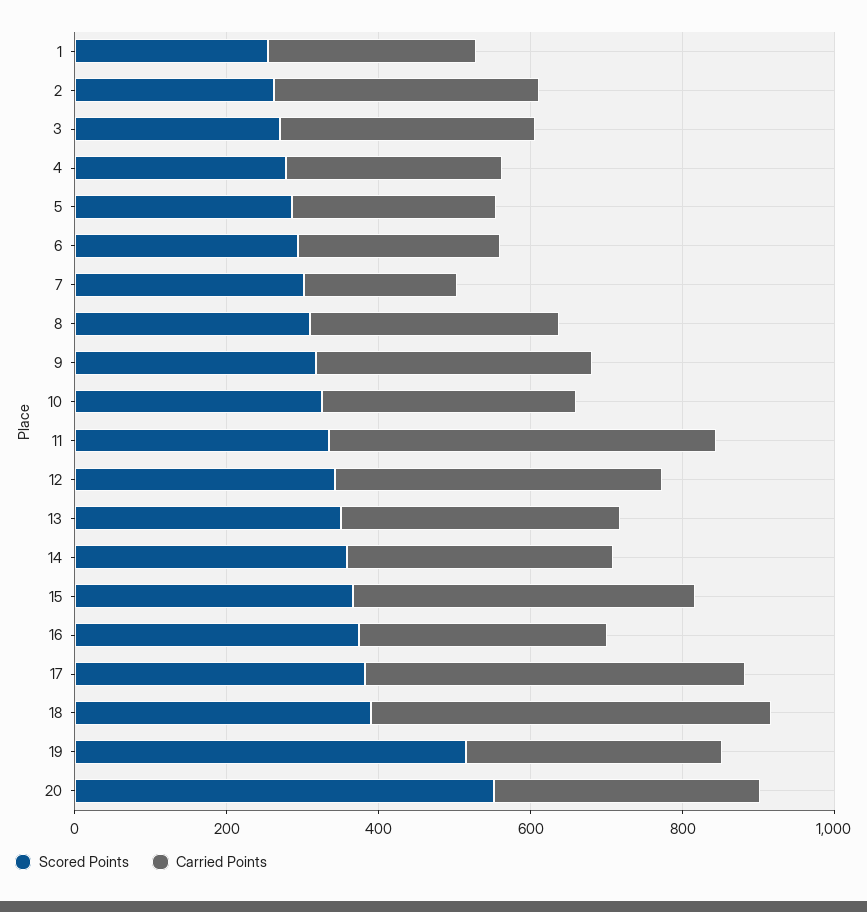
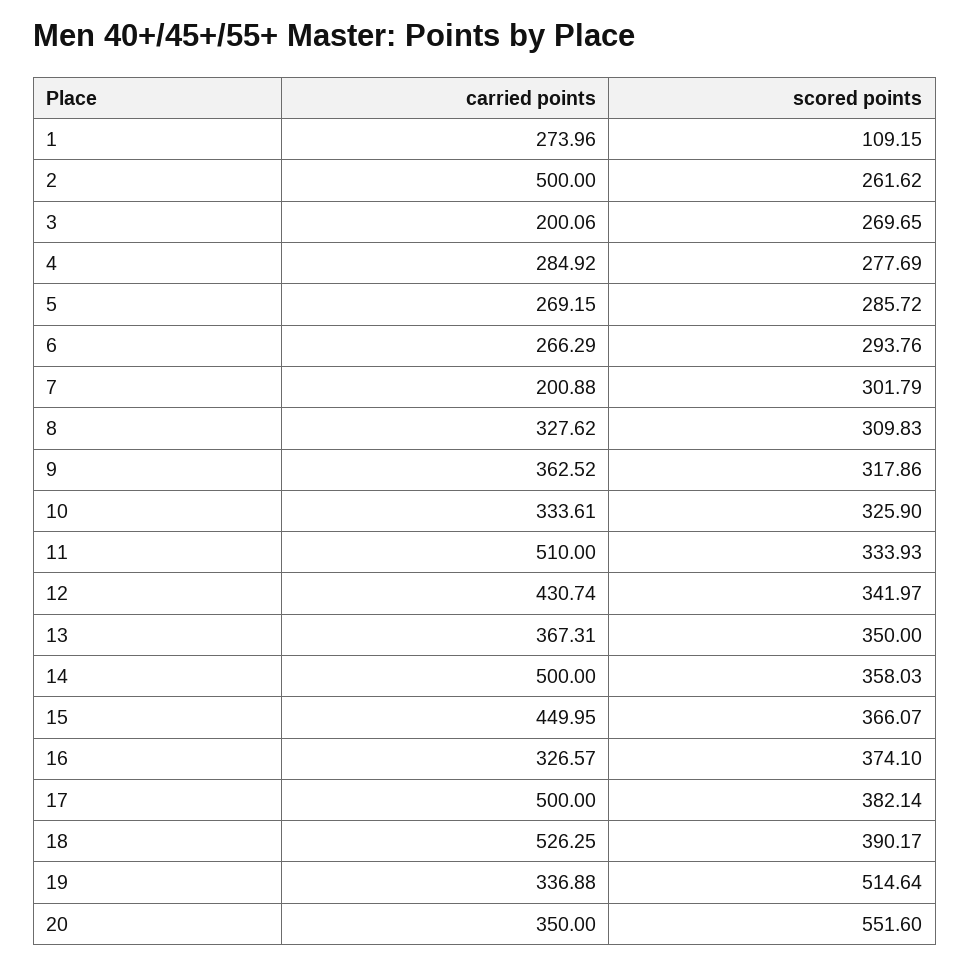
  {
    "Scored Points": {
-     "1": 250,
+     "1": 109.15,
      "2": 261.62,
      "3": 269.65,
      "4": 277.69,
      "5": 285.72,
      "6": 293.76,
      "7": 301.79,
      "8": 309.83,
      "9": 317.86,
      "10": 325.9,
      "11": 333.93,
      "12": 341.97,
      "13": 350,
      "14": 358.03,
      "15": 366.07,
      "16": 374.1,
      "17": 382.14,
      "18": 390.17,
      "19": 514.64,
      "20": 551.6
    },
    "Carried Points": {
      "1": 273.96,
-     "2": 350,
+     "2": 500,
-     "3": 350,
+     "3": 200.06,
      "4": 284.92,
      "5": 269.15,
      "6": 266.29,
      "7": 200.88,
      "8": 327.62,
      "9": 362.52,
      "10": 333.61,
      "11": 510,
      "12": 430.74,
      "13": 367.31,
-     "14": 350,
+     "14": 500,
      "15": 449.95,
      "16": 326.57,
      "17": 500,
      "18": 526.25,
      "19": 336.88,
      "20": 350
    }
  }

